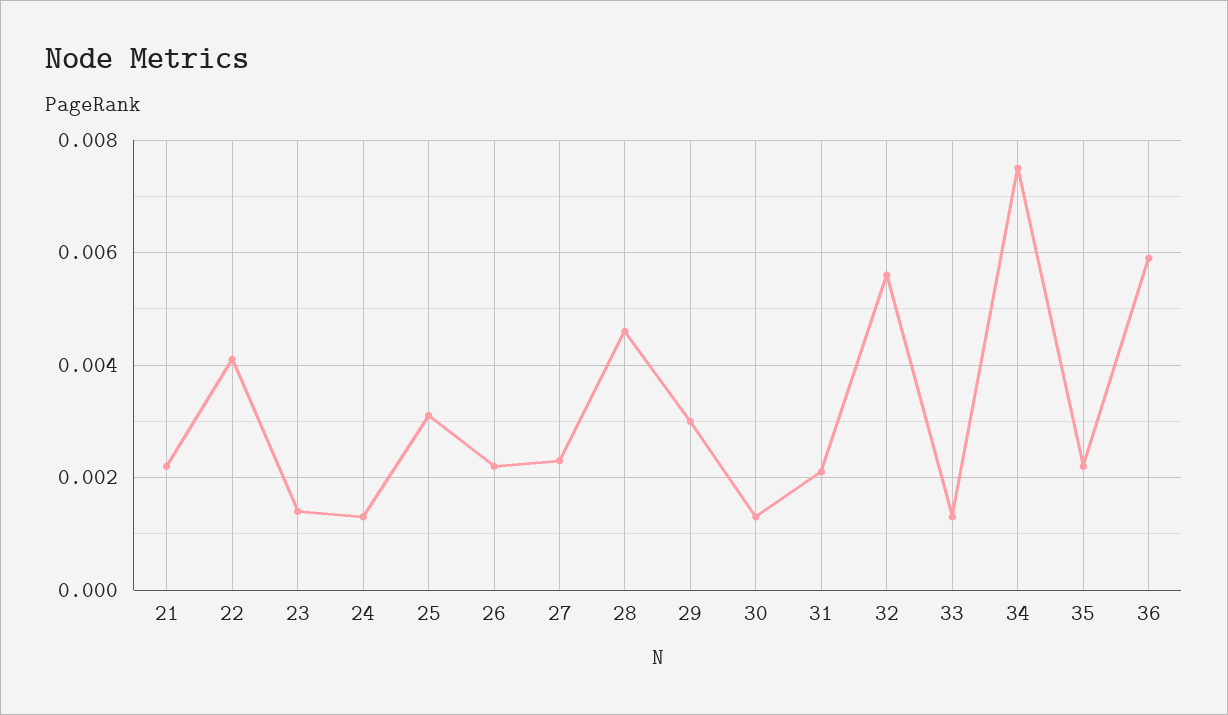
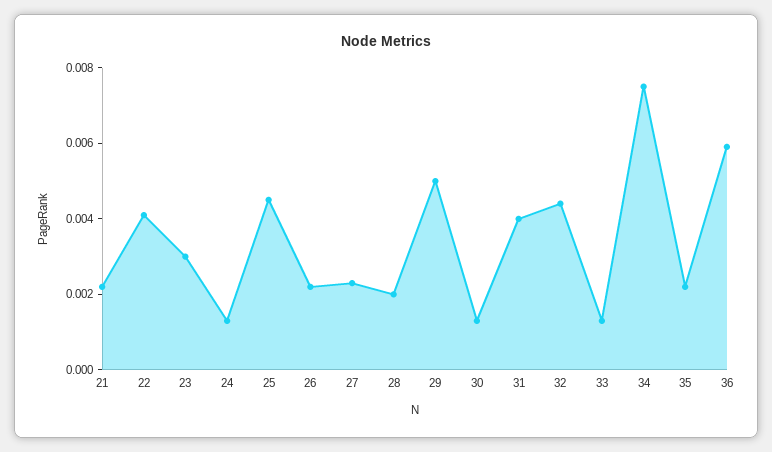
  {
    "21": 0.002,
    "22": 0.004,
-   "23": 0.0015,
+   "23": 0.003,
    "24": 0.0015,
-   "25": 0.003,
+   "25": 0.0045,
    "26": 0.002,
    "27": 0.0025,
-   "28": 0.0045,
+   "28": 0.002,
-   "29": 0.003,
+   "29": 0.005,
    "30": 0.0015,
-   "31": 0.002,
+   "31": 0.004,
-   "32": 0.0055,
+   "32": 0.0045,
    "33": 0.0015,
    "34": 0.0075,
    "35": 0.002,
    "36": 0.006
  }

